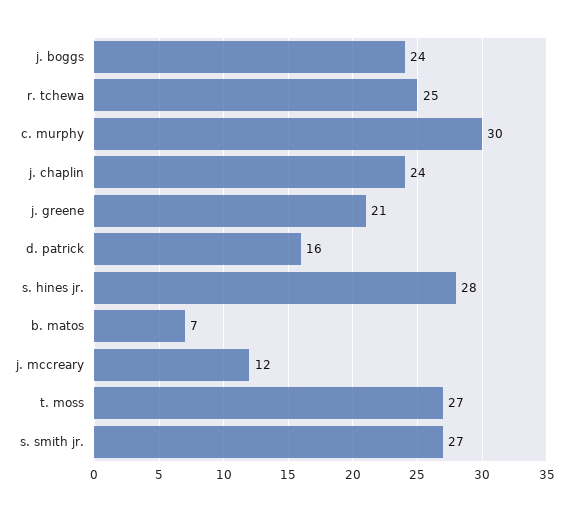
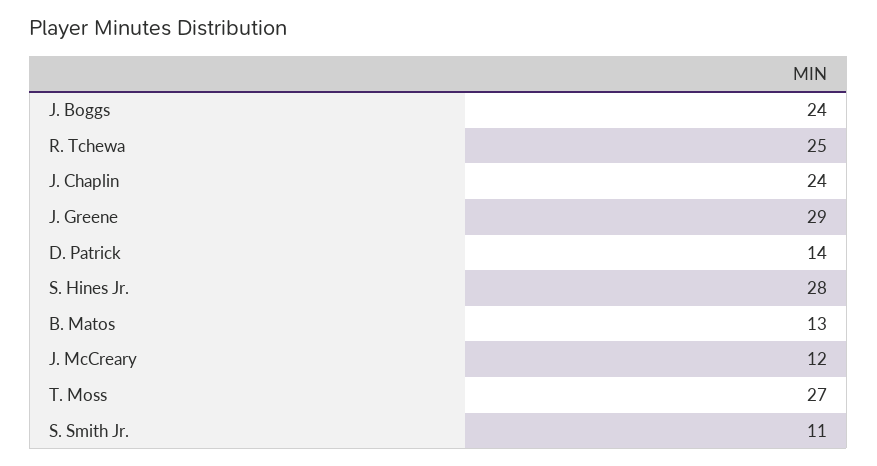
  {
    "j. boggs": 24,
    "r. tchewa": 25,
-   "c. murphy": 30,
    "j. chaplin": 24,
-   "j. greene": 21,
+   "j. greene": 29,
-   "d. patrick": 16,
+   "d. patrick": 14,
    "s. hines jr.": 28,
-   "b. matos": 7,
+   "b. matos": 13,
    "j. mccreary": 12,
    "t. moss": 27,
-   "s. smith jr.": 27
+   "s. smith jr.": 11
  }

